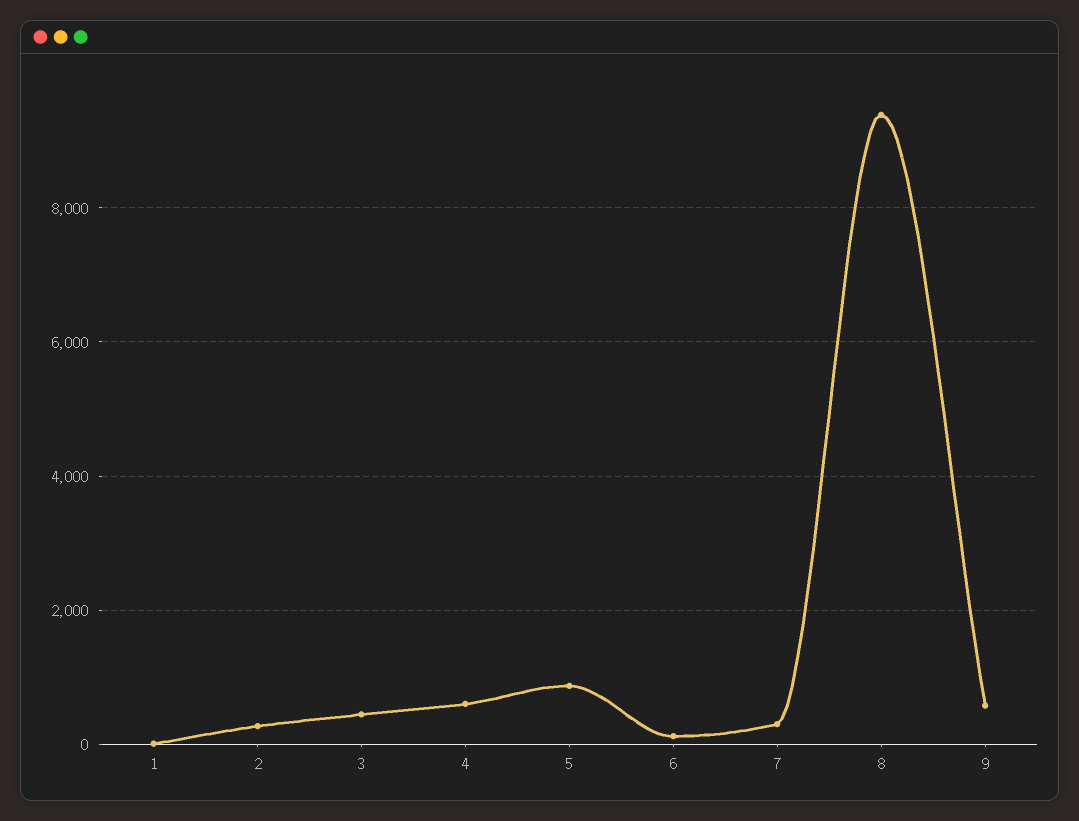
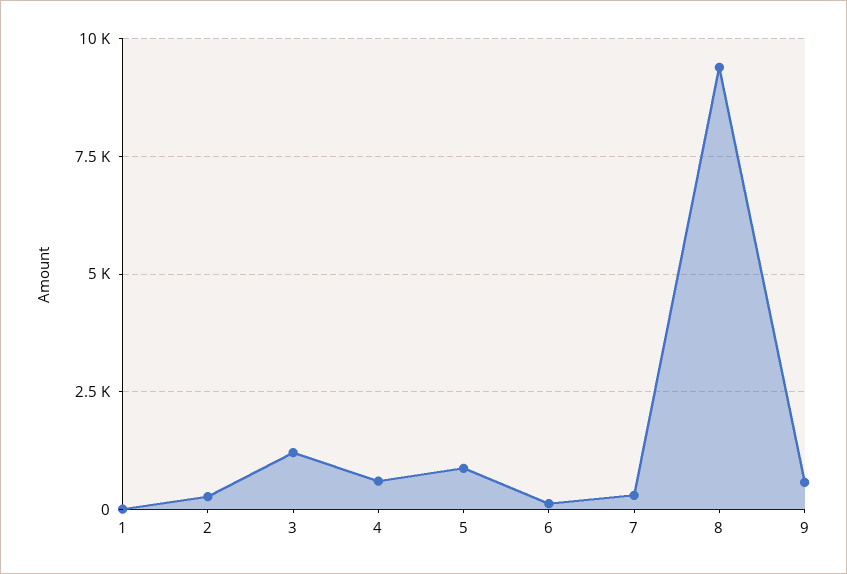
  {
    "1": 0,
    "2": 200,
-   "3": 400,
+   "3": 1250,
    "4": 600,
    "5": 800,
    "6": 200,
    "7": 200,
    "8": 9400,
    "9": 600
  }

